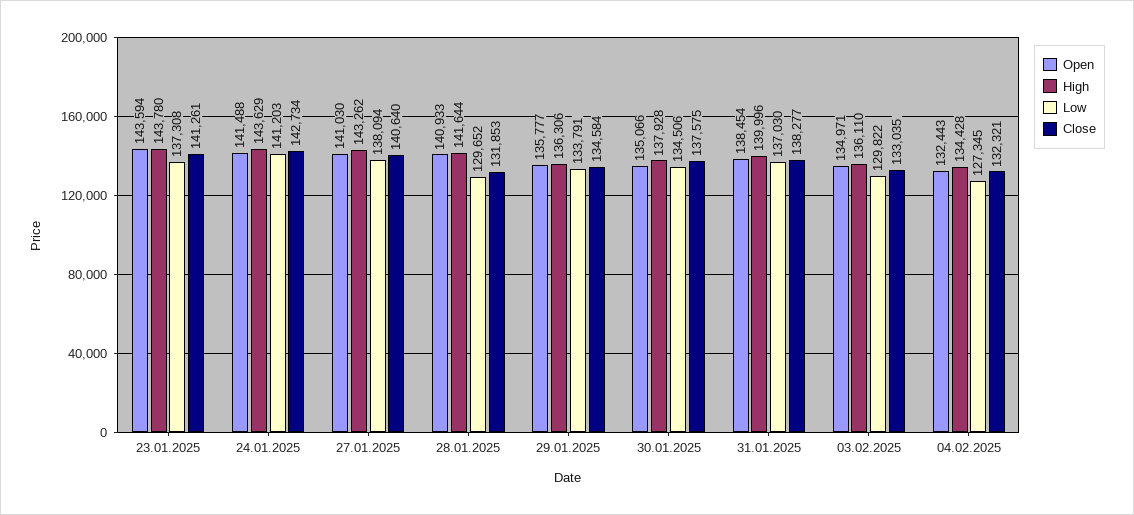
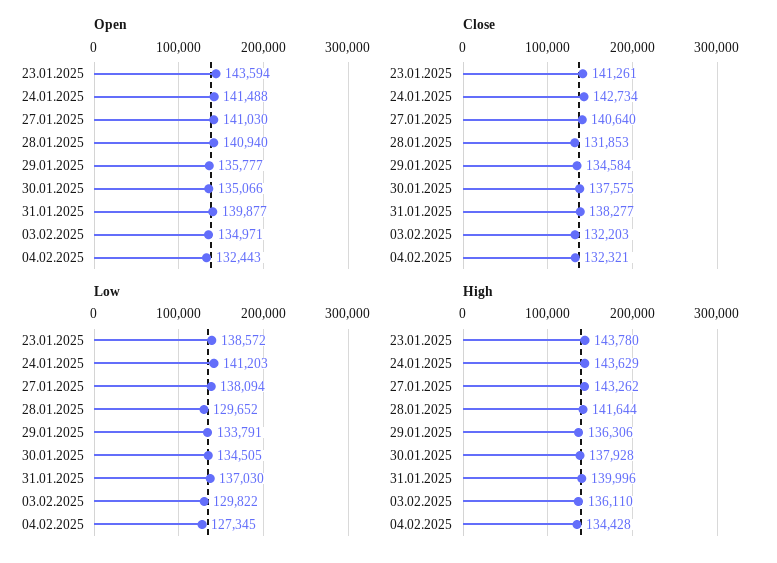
  {
    "Open": {
      "23.01.2025": 143594,
      "24.01.2025": 141488,
      "27.01.2025": 141030,
-     "28.01.2025": 140933,
+     "28.01.2025": 140940,
      "29.01.2025": 135777,
      "30.01.2025": 135066,
-     "31.01.2025": 138454,
+     "31.01.2025": 139877,
      "03.02.2025": 134971,
      "04.02.2025": 132443
    },
    "High": {
      "23.01.2025": 143780,
      "24.01.2025": 143629,
      "27.01.2025": 143262,
      "28.01.2025": 141644,
      "29.01.2025": 136306,
      "30.01.2025": 137928,
      "31.01.2025": 139996,
      "03.02.2025": 136110,
      "04.02.2025": 134428
    },
    "Low": {
-     "23.01.2025": 137308,
+     "23.01.2025": 138572,
      "24.01.2025": 141203,
      "27.01.2025": 138094,
      "28.01.2025": 129652,
      "29.01.2025": 133791,
-     "30.01.2025": 134506,
+     "30.01.2025": 134505,
      "31.01.2025": 137030,
      "03.02.2025": 129822,
      "04.02.2025": 127345
    },
    "Close": {
      "23.01.2025": 141261,
      "24.01.2025": 142734,
      "27.01.2025": 140640,
      "28.01.2025": 131853,
      "29.01.2025": 134584,
      "30.01.2025": 137575,
      "31.01.2025": 138277,
-     "03.02.2025": 133035,
+     "03.02.2025": 132203,
      "04.02.2025": 132321
    }
  }

